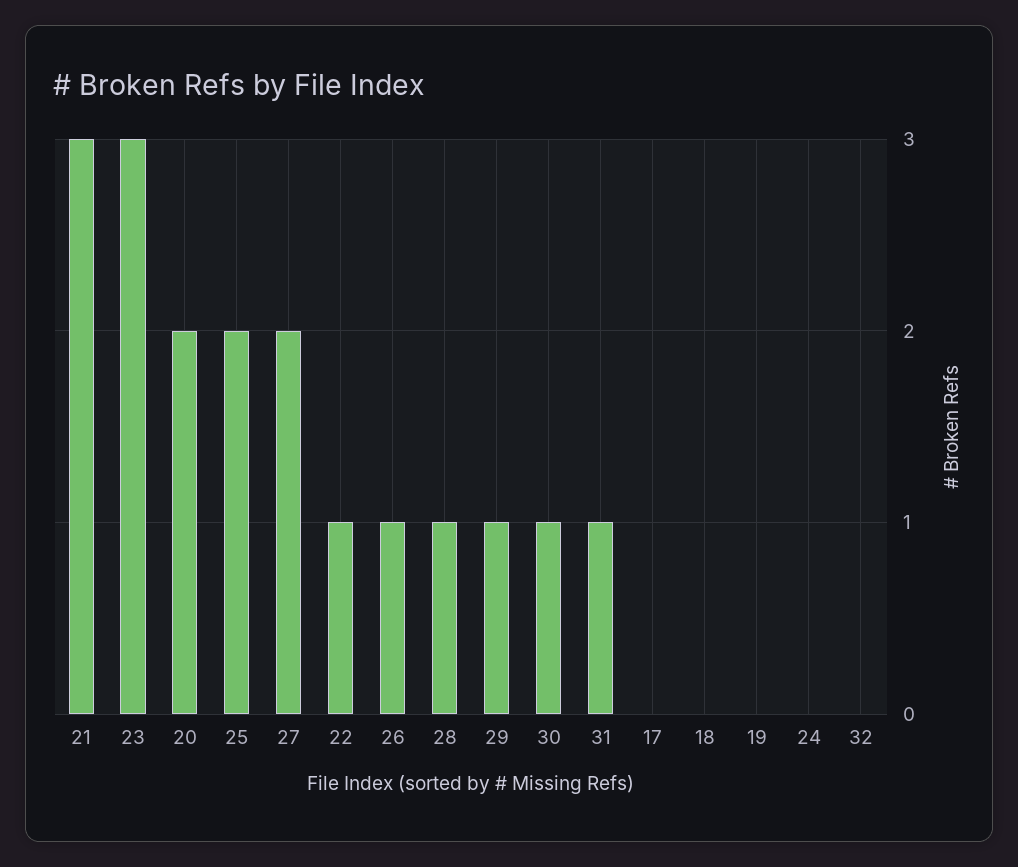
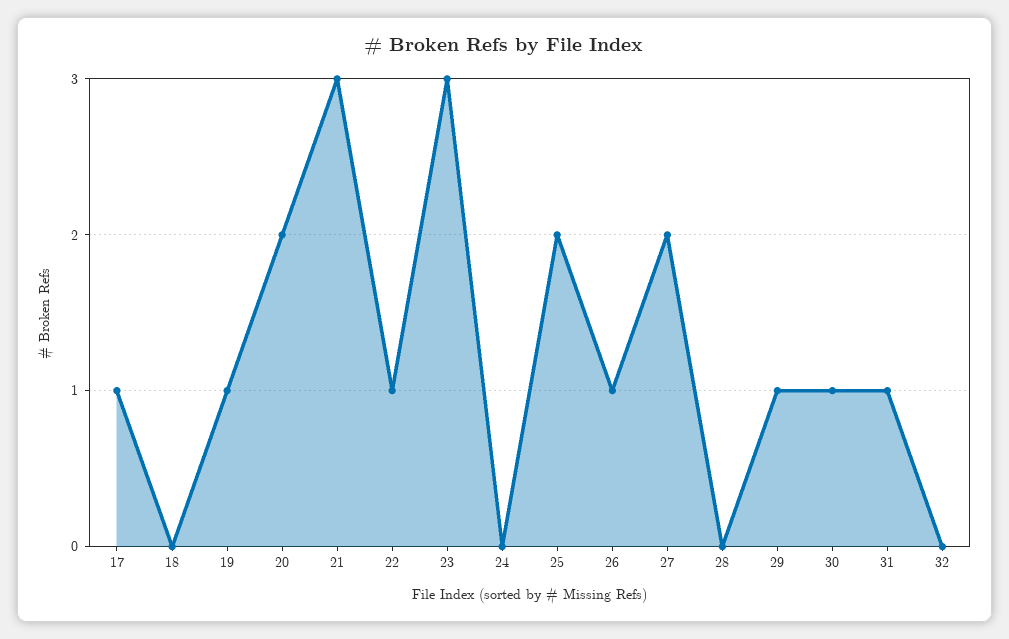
  {
    "21": 3,
    "23": 3,
    "20": 2,
    "25": 2,
    "27": 2,
    "22": 1,
    "26": 1,
-   "28": 1,
+   "28": 0,
    "29": 1,
    "30": 1,
    "31": 1,
-   "17": 0,
+   "17": 1,
    "18": 0,
-   "19": 0,
+   "19": 1,
    "24": 0,
    "32": 0
  }

